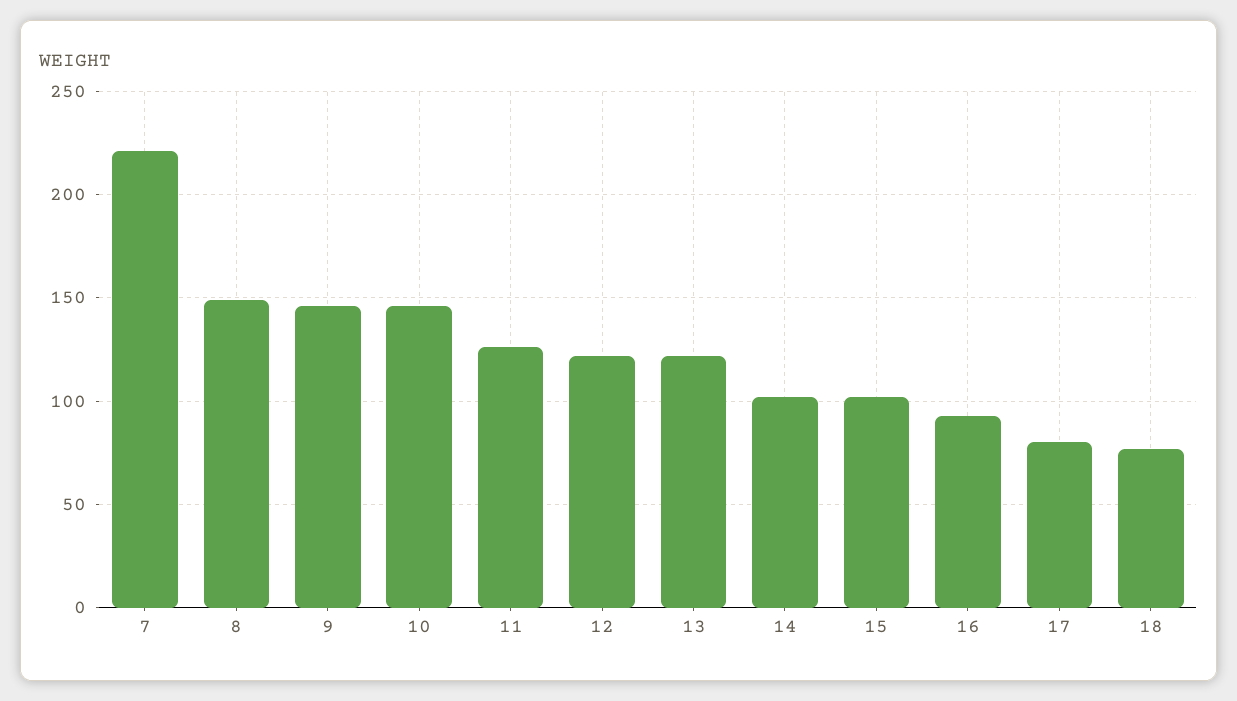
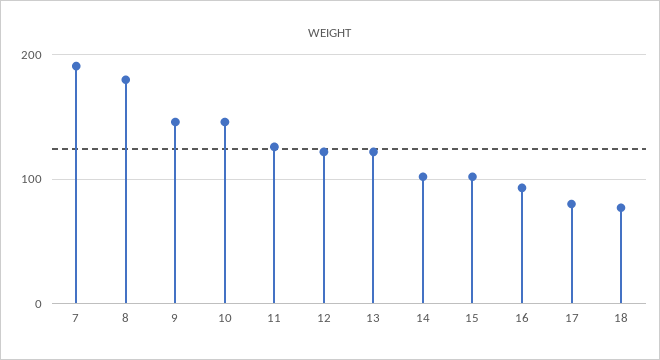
  {
-   "7": 220,
+   "7": 190,
-   "8": 150,
+   "8": 180,
    "9": 145,
    "10": 145,
    "11": 125,
    "12": 120,
    "13": 120,
    "14": 100,
    "15": 100,
    "16": 95,
    "17": 80,
    "18": 75
  }

